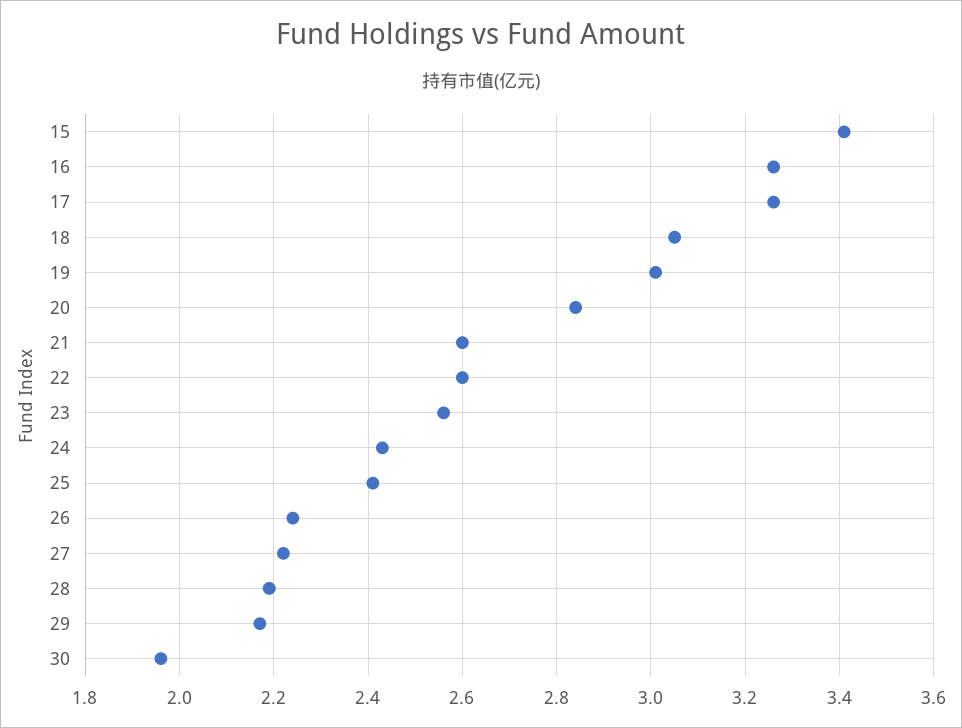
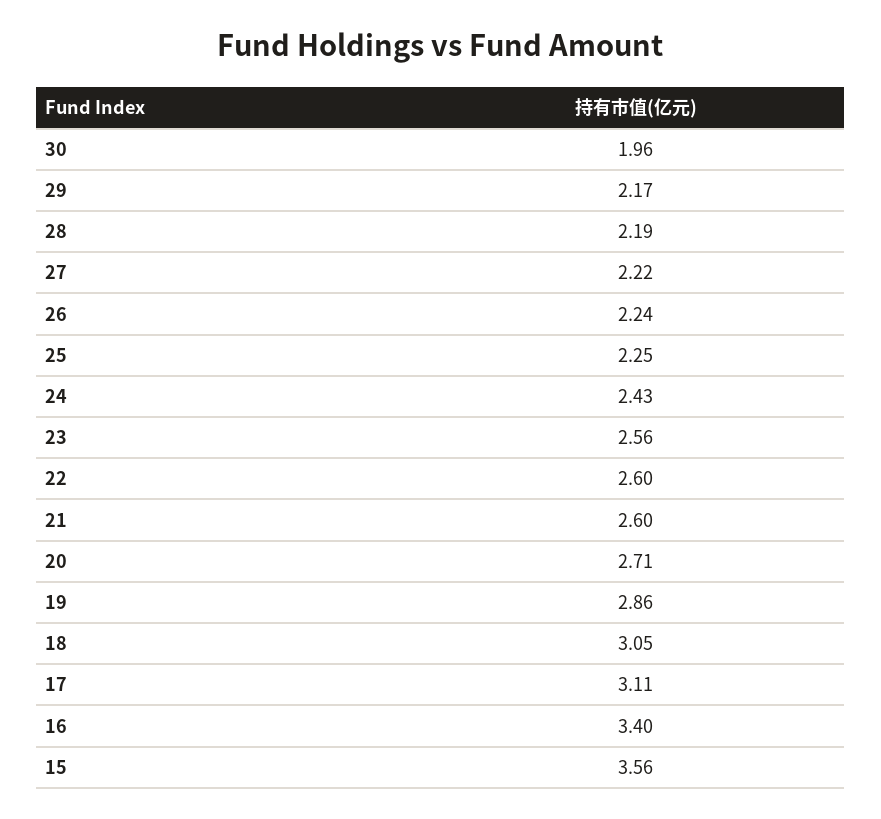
  {
-   "15": 3.4,
+   "15": 3.56,
-   "16": 3.25,
+   "16": 3.4,
-   "17": 3.25,
+   "17": 3.11,
    "18": 3.05,
-   "19": 3,
+   "19": 2.86,
-   "20": 2.85,
+   "20": 2.71,
    "21": 2.6,
    "22": 2.6,
    "23": 2.56,
    "24": 2.43,
-   "25": 2.4,
+   "25": 2.25,
    "26": 2.24,
    "27": 2.22,
    "28": 2.19,
    "29": 2.17,
    "30": 1.96
  }

